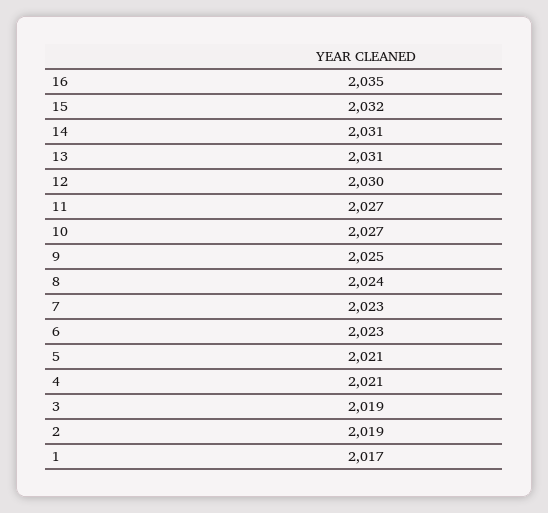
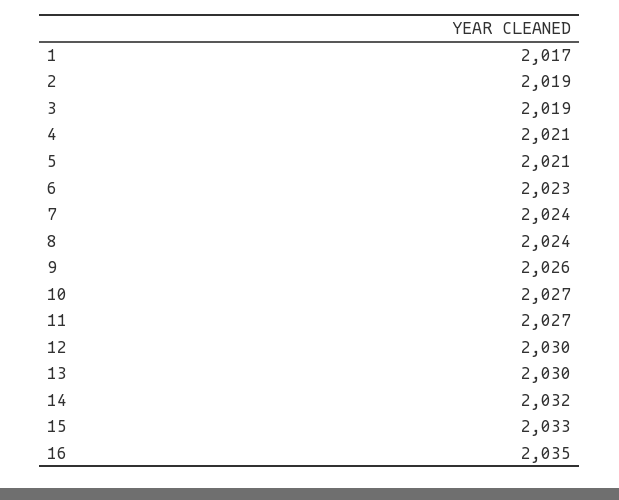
  {
    "16": 2035,
-   "15": 2032,
+   "15": 2033,
-   "14": 2031,
+   "14": 2032,
-   "13": 2031,
+   "13": 2030,
    "12": 2030,
    "11": 2027,
    "10": 2027,
-   "9": 2025,
+   "9": 2026,
    "8": 2024,
-   "7": 2023,
+   "7": 2024,
    "6": 2023,
    "5": 2021,
    "4": 2021,
    "3": 2019,
    "2": 2019,
    "1": 2017
  }

